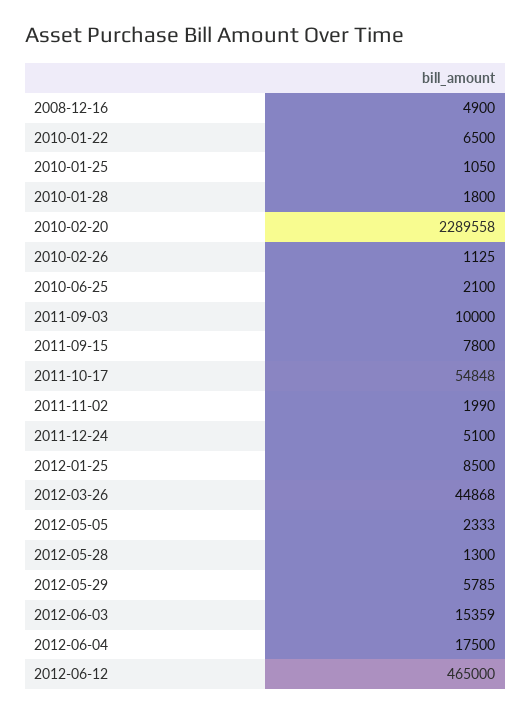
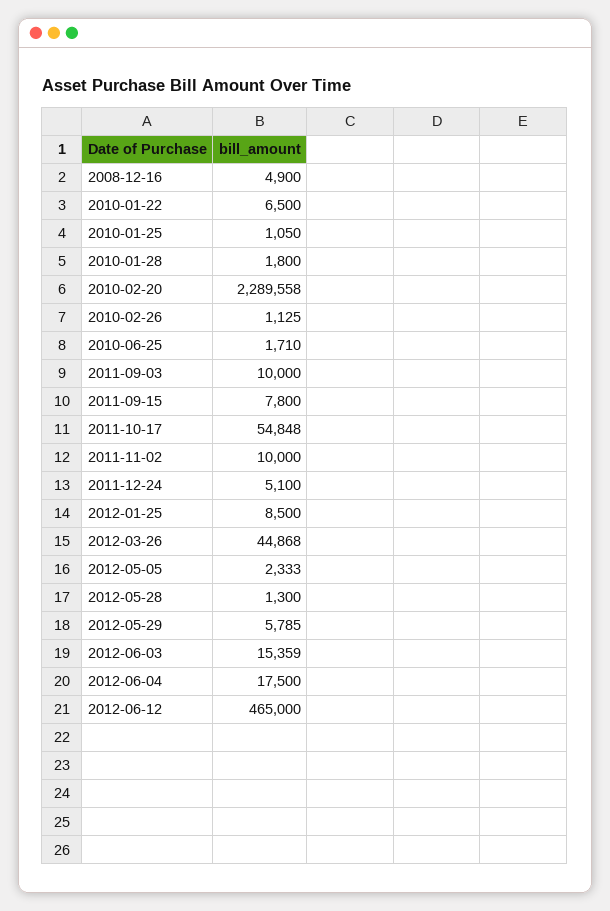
  {
    "2008-12-16": 4900,
    "2010-01-22": 6500,
    "2010-01-25": 1050,
    "2010-01-28": 1800,
    "2010-02-20": 2289558,
    "2010-02-26": 1125,
-   "2010-06-25": 2100,
+   "2010-06-25": 1710,
    "2011-09-03": 10000,
    "2011-09-15": 7800,
    "2011-10-17": 54848,
-   "2011-11-02": 1990,
+   "2011-11-02": 10000,
    "2011-12-24": 5100,
    "2012-01-25": 8500,
    "2012-03-26": 44868,
    "2012-05-05": 2333,
    "2012-05-28": 1300,
    "2012-05-29": 5785,
    "2012-06-03": 15359,
    "2012-06-04": 17500,
    "2012-06-12": 465000
  }

